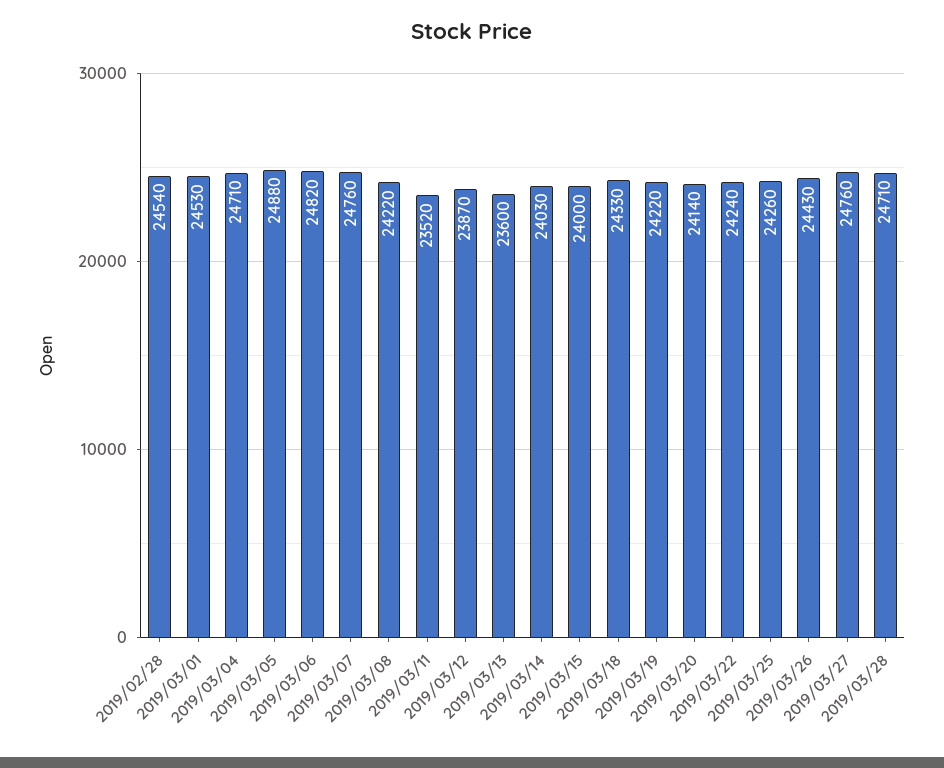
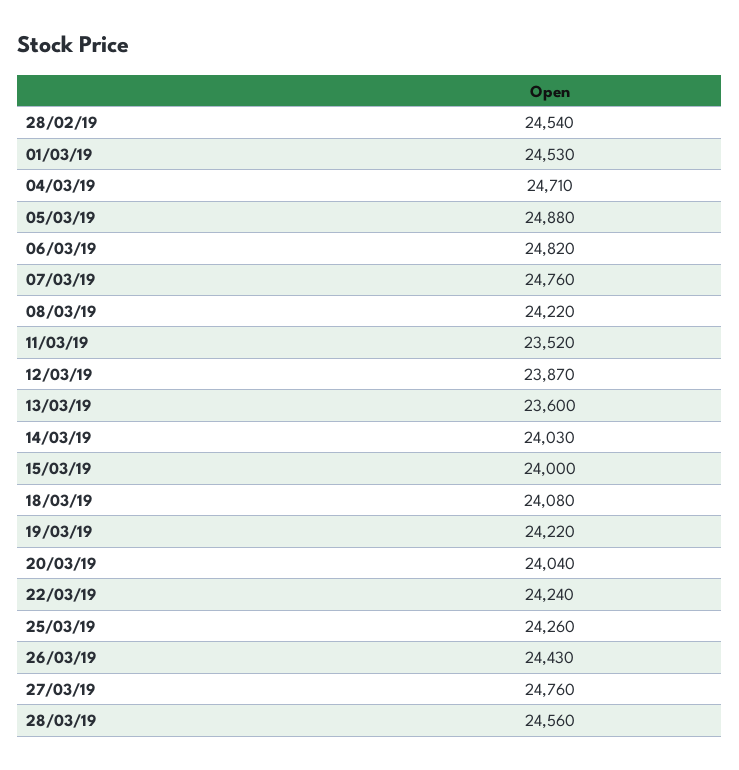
  {
    "2019/02/28": 24540,
    "2019/03/01": 24530,
    "2019/03/04": 24710,
    "2019/03/05": 24880,
    "2019/03/06": 24820,
    "2019/03/07": 24760,
    "2019/03/08": 24220,
    "2019/03/11": 23520,
    "2019/03/12": 23870,
    "2019/03/13": 23600,
    "2019/03/14": 24030,
    "2019/03/15": 24000,
-   "2019/03/18": 24330,
+   "2019/03/18": 24080,
    "2019/03/19": 24220,
-   "2019/03/20": 24140,
+   "2019/03/20": 24040,
    "2019/03/22": 24240,
    "2019/03/25": 24260,
    "2019/03/26": 24430,
    "2019/03/27": 24760,
-   "2019/03/28": 24710
+   "2019/03/28": 24560
  }

